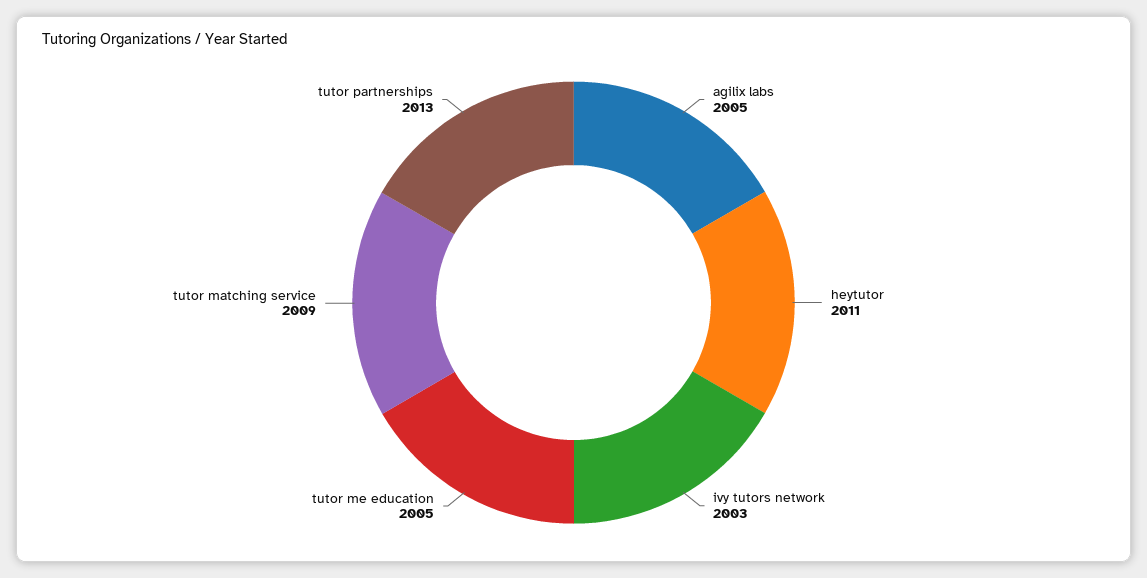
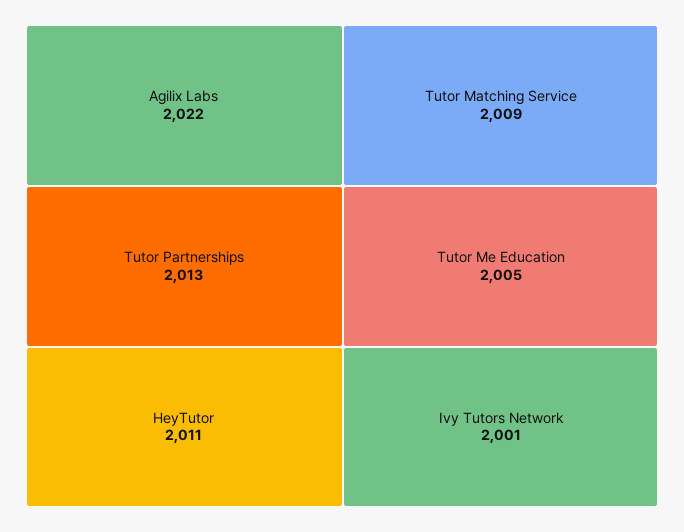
  {
-   "agilix labs": 2005,
+   "agilix labs": 2022,
    "heytutor": 2011,
-   "ivy tutors network": 2003,
+   "ivy tutors network": 2001,
    "tutor me education": 2005,
    "tutor matching service": 2009,
    "tutor partnerships": 2013
  }

